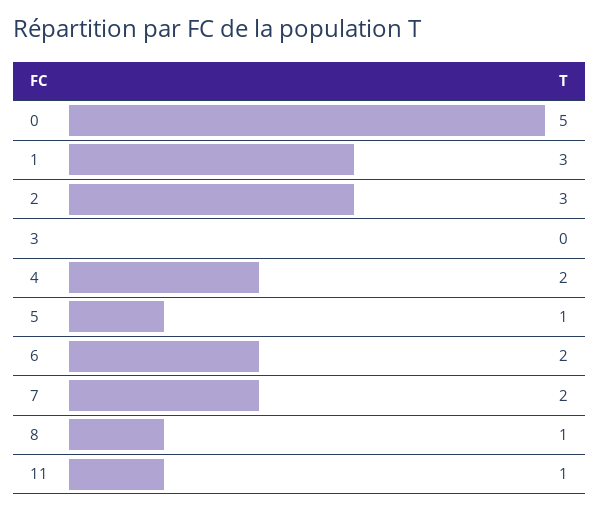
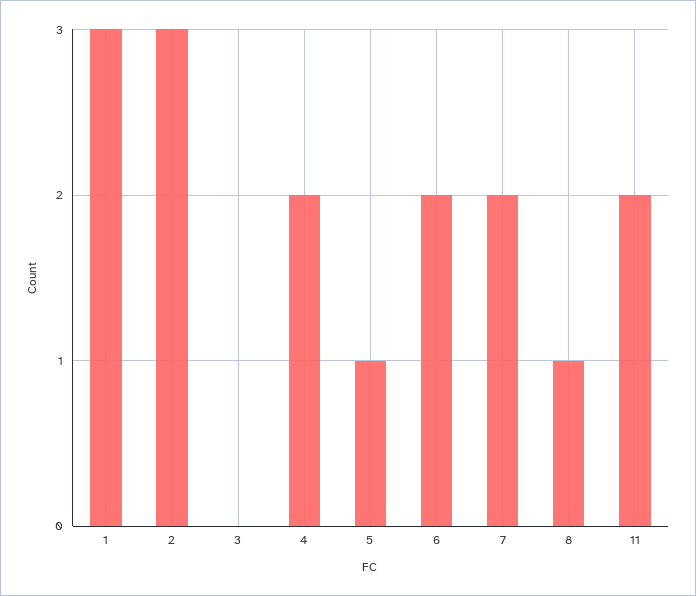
  {
-   "0": 5,
    "1": 3,
    "2": 3,
    "3": 0,
    "4": 2,
    "5": 1,
    "6": 2,
    "7": 2,
    "8": 1,
-   "11": 1
+   "11": 2
  }

